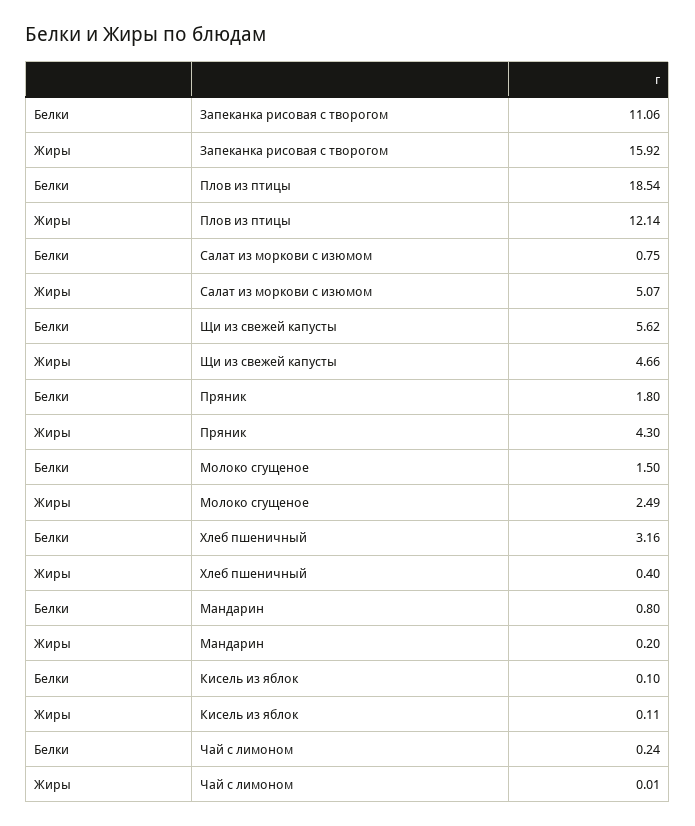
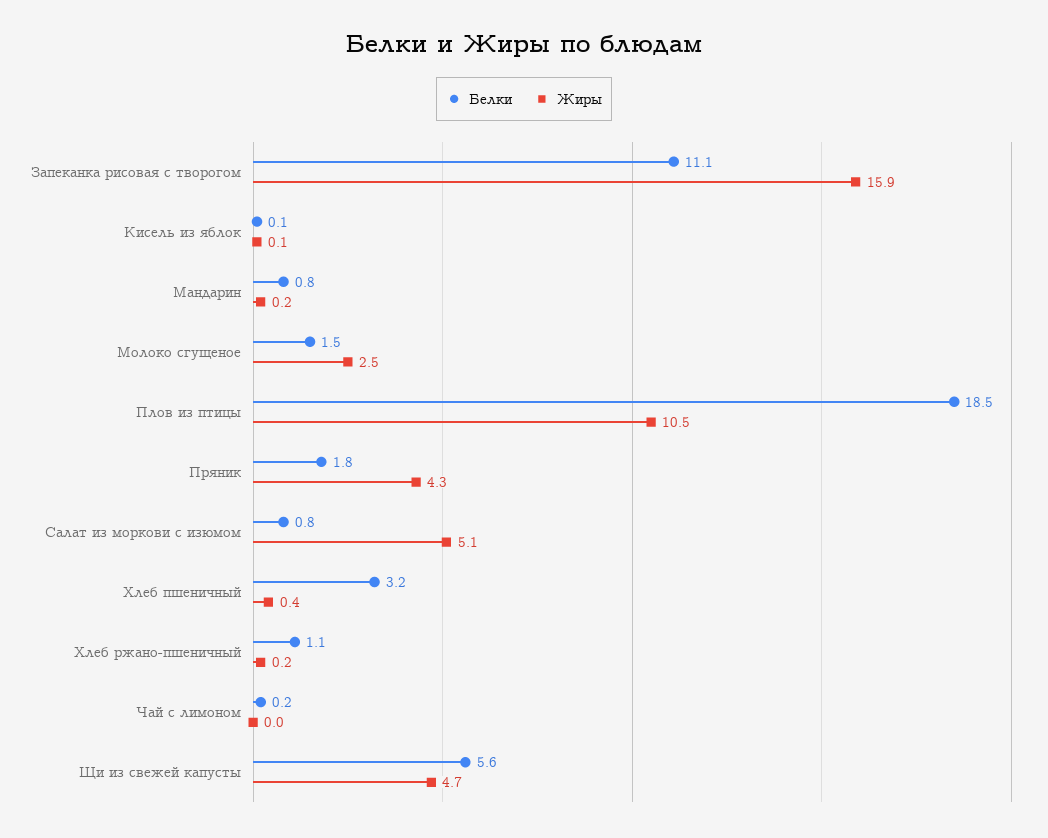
  {
    "Белки": {
      "Запеканка рисовая с творогом": 11.06,
      "Плов из птицы": 18.54,
      "Салат из моркови с изюмом": 0.75,
      "Щи из свежей капусты": 5.62,
      "Пряник": 1.8,
      "Молоко сгущеное": 1.5,
      "Хлеб пшеничный": 3.16,
      "Мандарин": 0.8,
      "Кисель из яблок": 0.1,
-     "Чай с лимоном": 0.24
+     "Чай с лимоном": 0.24,
+     "Хлеб ржано-пшеничный": 1.1
    },
    "Жиры": {
      "Запеканка рисовая с творогом": 15.92,
-     "Плов из птицы": 12.14,
+     "Плов из птицы": 10.5,
      "Салат из моркови с изюмом": 5.07,
      "Щи из свежей капусты": 4.66,
      "Пряник": 4.3,
      "Молоко сгущеное": 2.49,
      "Хлеб пшеничный": 0.4,
      "Мандарин": 0.2,
      "Кисель из яблок": 0.11,
-     "Чай с лимоном": 0.01
+     "Чай с лимоном": 0.01,
+     "Хлеб ржано-пшеничный": 0.2
    }
  }

